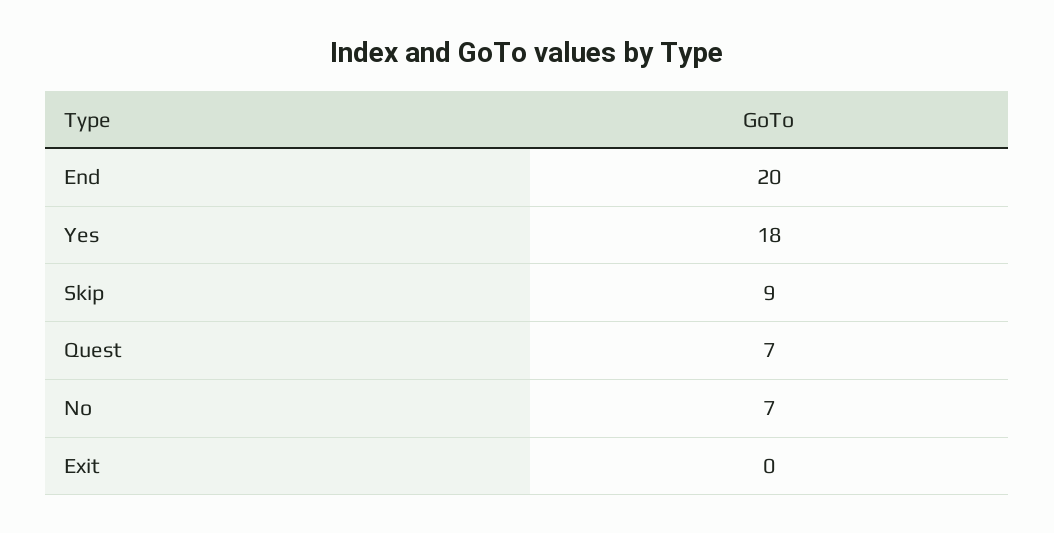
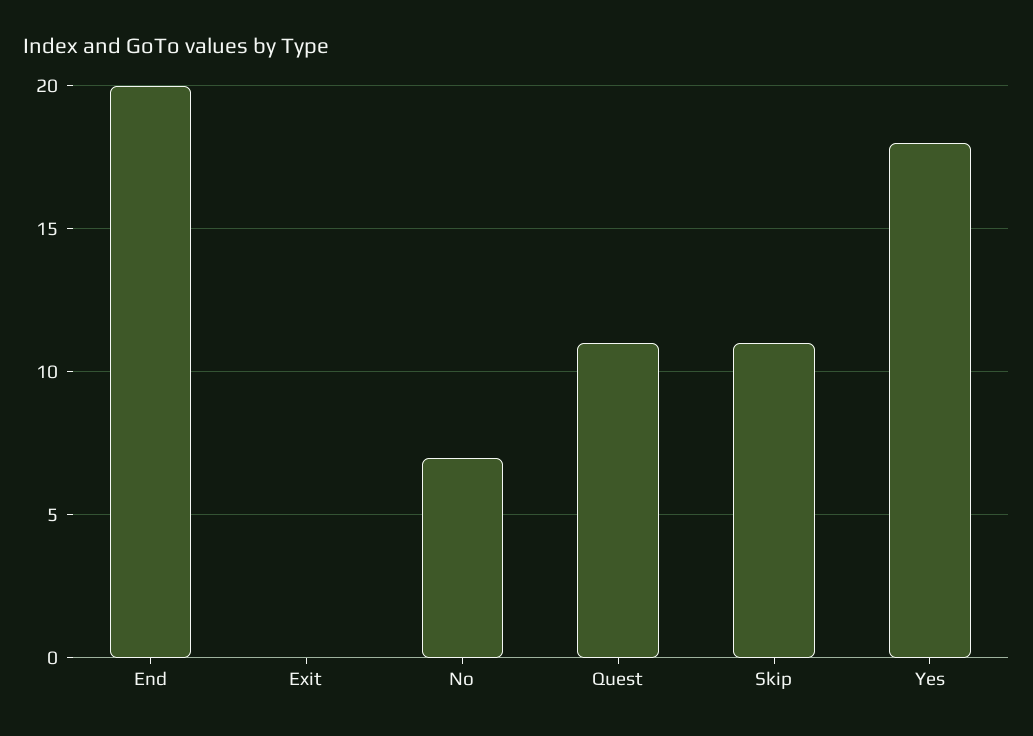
  {
    "End": 20,
    "Yes": 18,
-   "Skip": 9,
+   "Skip": 11,
-   "Quest": 7,
+   "Quest": 11,
    "No": 7,
    "Exit": 0
  }

